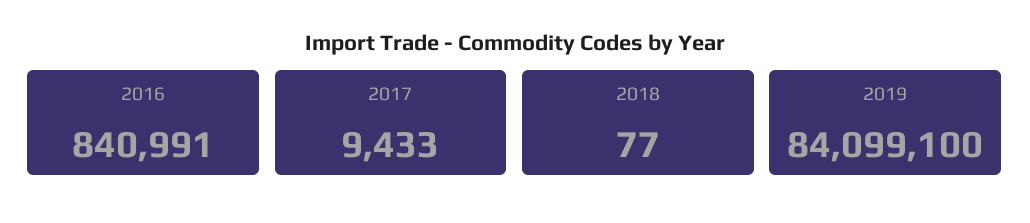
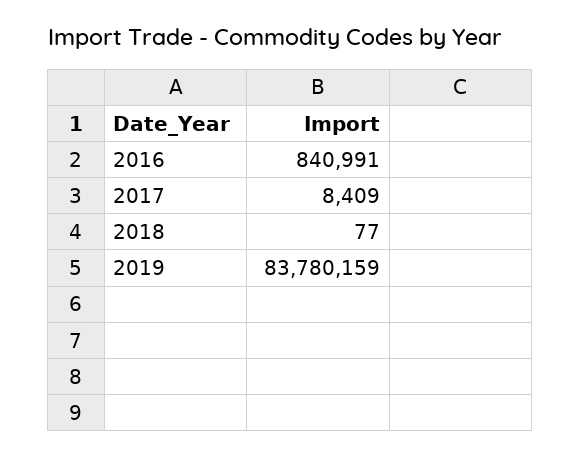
  {
    "2016": 840991,
-   "2017": 9433,
+   "2017": 8409,
    "2018": 77,
-   "2019": 84099100
+   "2019": 83780159
  }

